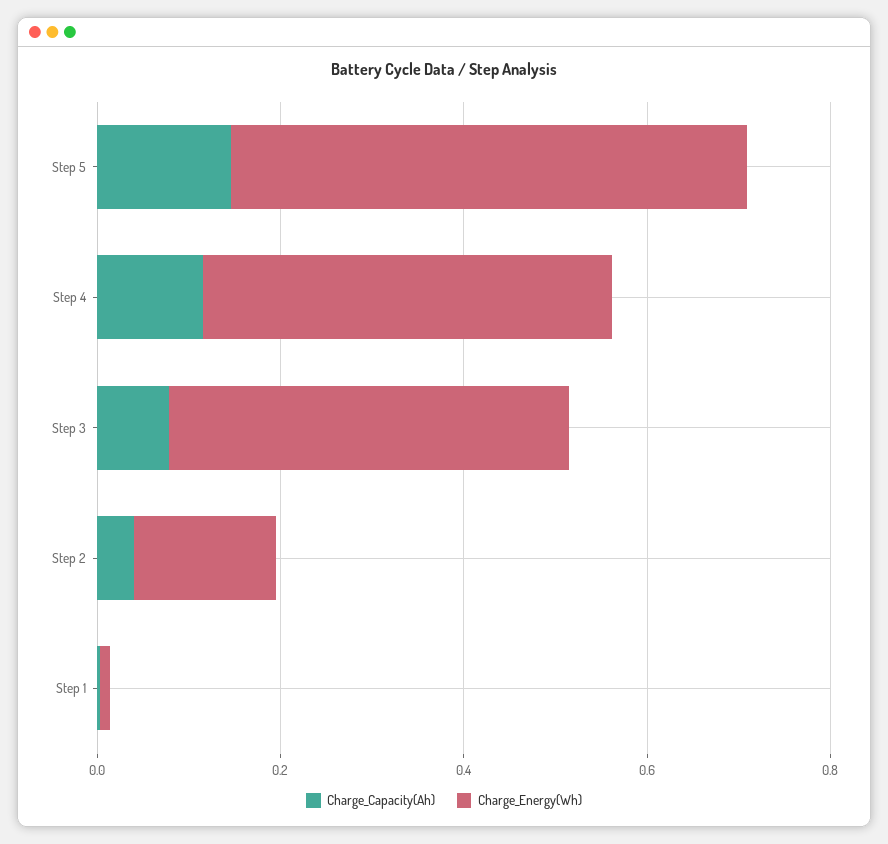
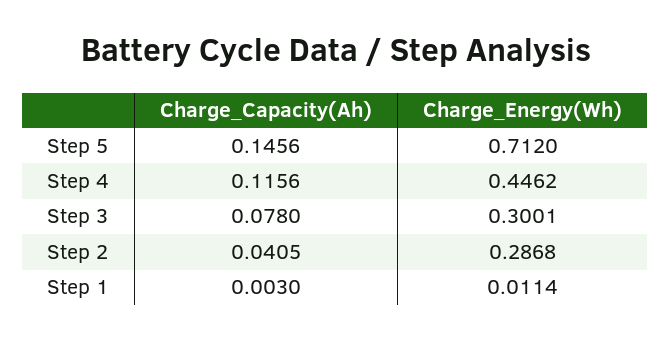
  {
    "Charge_Capacity(Ah)": {
      "Step 5": 0.1456,
      "Step 4": 0.1156,
      "Step 3": 0.078,
      "Step 2": 0.0405,
      "Step 1": 0.003
    },
    "Charge_Energy(Wh)": {
-     "Step 5": 0.55,
+     "Step 5": 0.712,
      "Step 4": 0.4462,
-     "Step 3": 0.45,
+     "Step 3": 0.3001,
-     "Step 2": 0.15,
+     "Step 2": 0.2868,
      "Step 1": 0.0114
    }
  }

